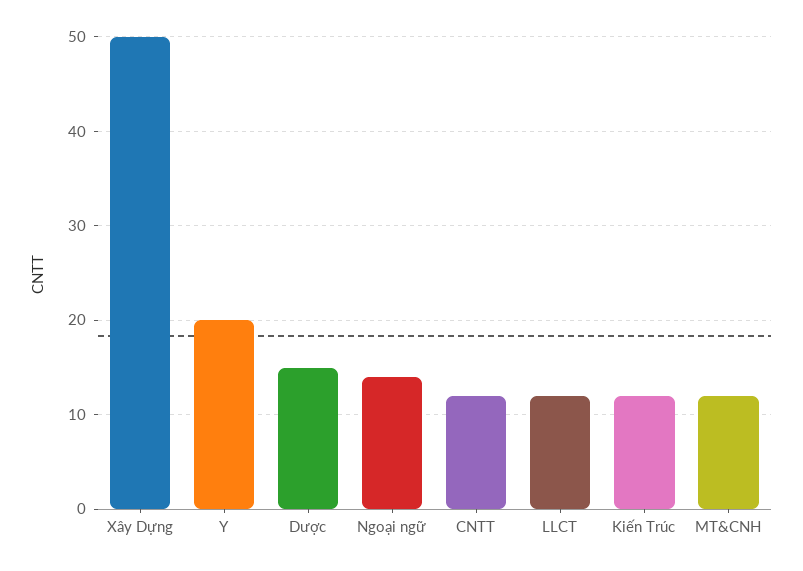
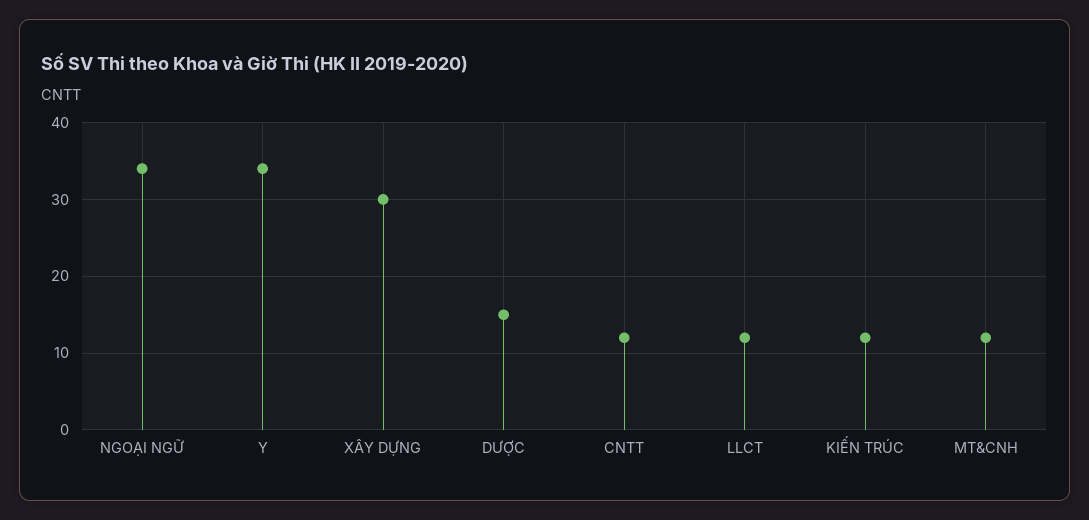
  {
-   "Xây Dựng": 50,
+   "Xây Dựng": 30,
-   "Y": 20,
+   "Y": 34,
    "Dược": 15,
-   "Ngoại ngữ": 14,
+   "Ngoại ngữ": 34,
    "CNTT": 12,
    "LLCT": 12,
    "Kiến Trúc": 12,
    "MT&CNH": 12
  }

